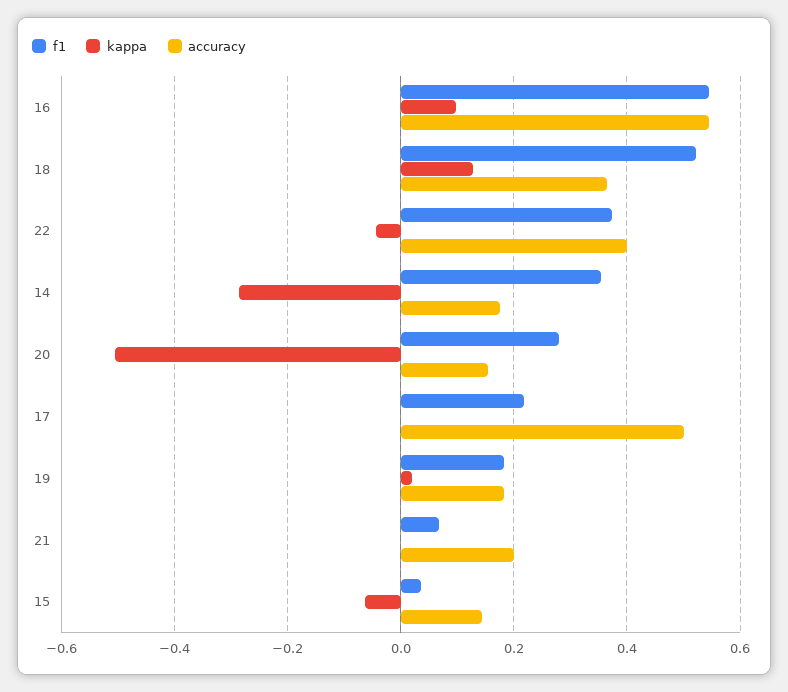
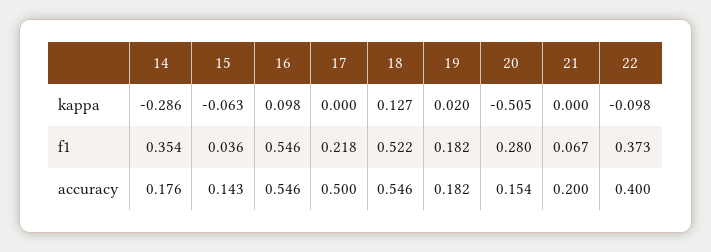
  {
    "f1": {
      "16": 0.546,
      "18": 0.522,
      "22": 0.373,
      "14": 0.354,
      "20": 0.28,
      "17": 0.218,
      "19": 0.182,
      "21": 0.067,
      "15": 0.036
    },
    "kappa": {
      "16": 0.098,
      "18": 0.127,
-     "22": -0.04,
+     "22": -0.098,
      "14": -0.286,
      "20": -0.505,
      "17": 0,
      "19": 0.02,
      "21": 0,
      "15": -0.063
    },
    "accuracy": {
      "16": 0.546,
-     "18": 0.36,
+     "18": 0.546,
      "22": 0.4,
      "14": 0.176,
      "20": 0.154,
      "17": 0.5,
      "19": 0.182,
      "21": 0.2,
      "15": 0.143
    }
  }

